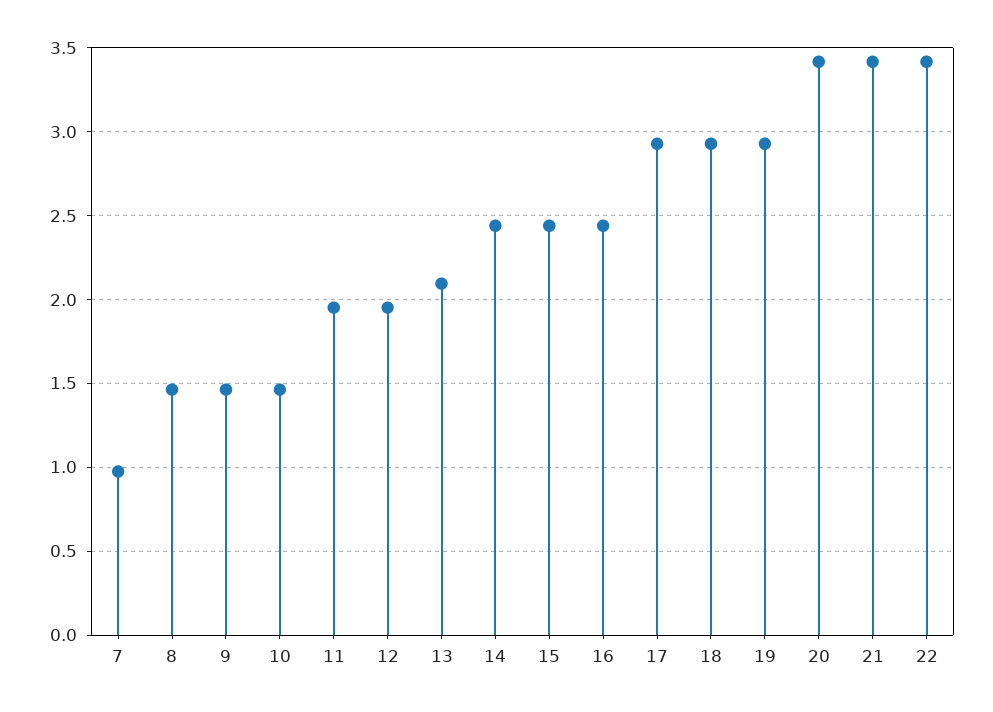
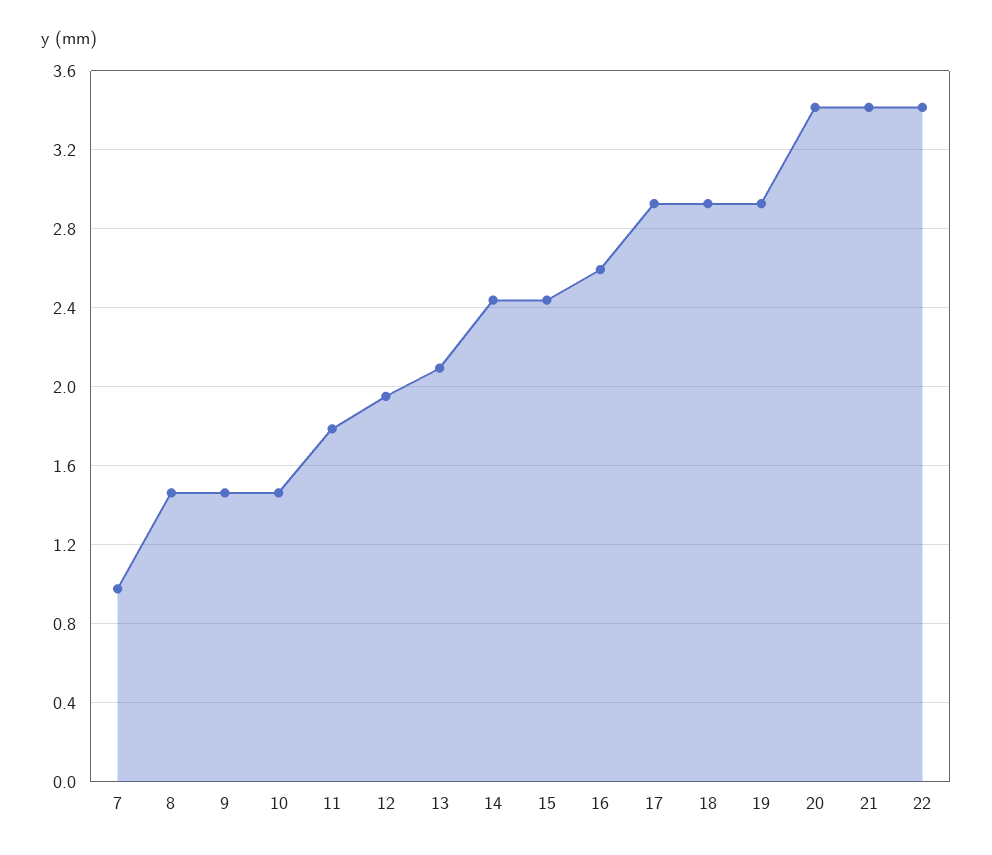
  {
    "7": 1,
    "8": 1.45,
    "9": 1.45,
    "10": 1.45,
-   "11": 1.95,
+   "11": 1.8,
    "12": 1.95,
    "13": 2.1,
    "14": 2.45,
    "15": 2.45,
-   "16": 2.45,
+   "16": 2.6,
    "17": 2.95,
    "18": 2.95,
    "19": 2.95,
    "20": 3.4,
    "21": 3.4,
    "22": 3.4
  }

